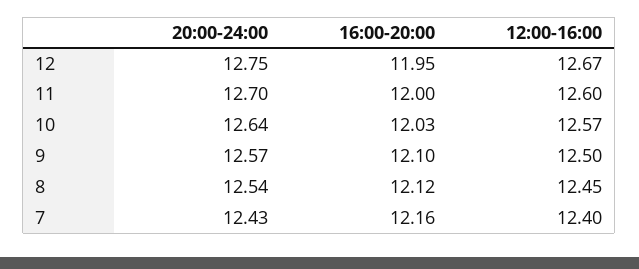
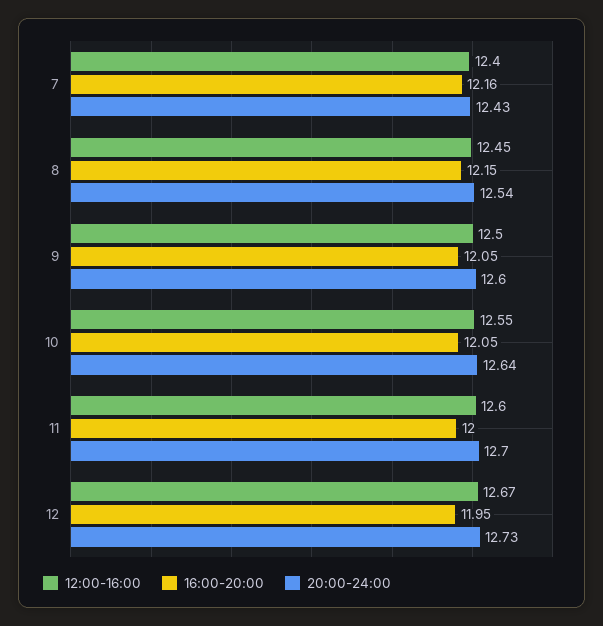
  {
    "20:00-24:00": {
-     "12": 12.75,
+     "12": 12.73,
      "11": 12.7,
      "10": 12.64,
-     "9": 12.57,
+     "9": 12.6,
      "8": 12.54,
      "7": 12.43
    },
    "16:00-20:00": {
      "12": 11.95,
      "11": 12,
-     "10": 12.03,
+     "10": 12.05,
-     "9": 12.1,
+     "9": 12.05,
-     "8": 12.12,
+     "8": 12.15,
      "7": 12.16
    },
    "12:00-16:00": {
      "12": 12.67,
      "11": 12.6,
-     "10": 12.57,
+     "10": 12.55,
      "9": 12.5,
      "8": 12.45,
      "7": 12.4
    }
  }

